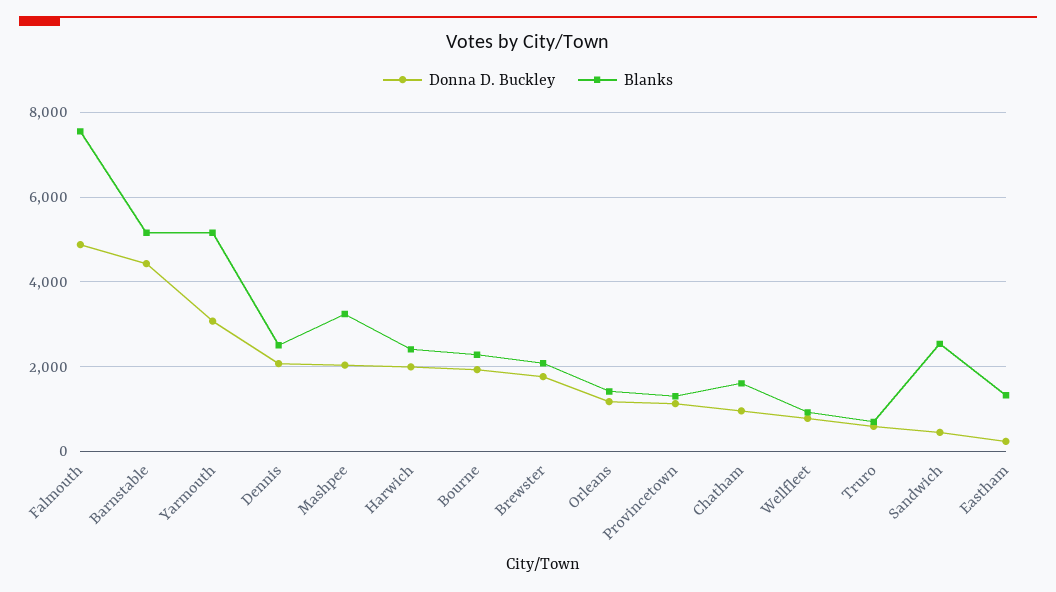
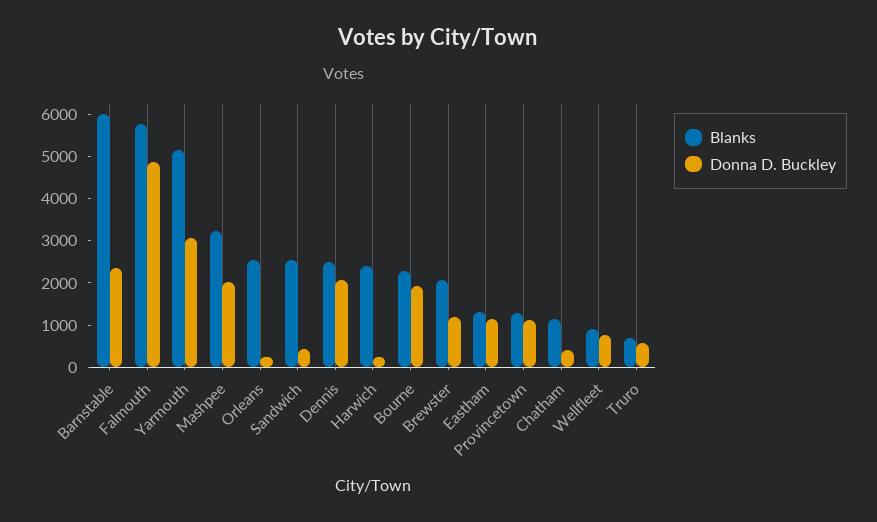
  {
    "Donna D. Buckley": {
      "Falmouth": 4800,
-     "Barnstable": 4400,
+     "Barnstable": 2400,
      "Yarmouth": 3000,
      "Dennis": 2000,
      "Mashpee": 2000,
-     "Harwich": 2000,
+     "Harwich": 200,
      "Bourne": 2000,
-     "Brewster": 1800,
+     "Brewster": 1200,
-     "Orleans": 1200,
+     "Orleans": 200,
      "Provincetown": 1200,
-     "Chatham": 1000,
+     "Chatham": 400,
      "Wellfleet": 800,
      "Truro": 600,
      "Sandwich": 400,
-     "Eastham": 200
+     "Eastham": 1200
    },
    "Blanks": {
-     "Falmouth": 7600,
+     "Falmouth": 5800,
-     "Barnstable": 5200,
+     "Barnstable": 6000,
      "Yarmouth": 5200,
      "Dennis": 2600,
      "Mashpee": 3200,
      "Harwich": 2400,
      "Bourne": 2200,
      "Brewster": 2000,
-     "Orleans": 1400,
+     "Orleans": 2600,
      "Provincetown": 1200,
-     "Chatham": 1600,
+     "Chatham": 1200,
      "Wellfleet": 1000,
      "Truro": 600,
      "Sandwich": 2600,
      "Eastham": 1400
    }
  }

